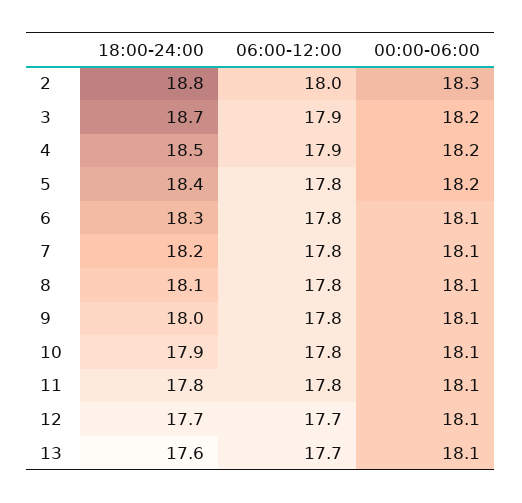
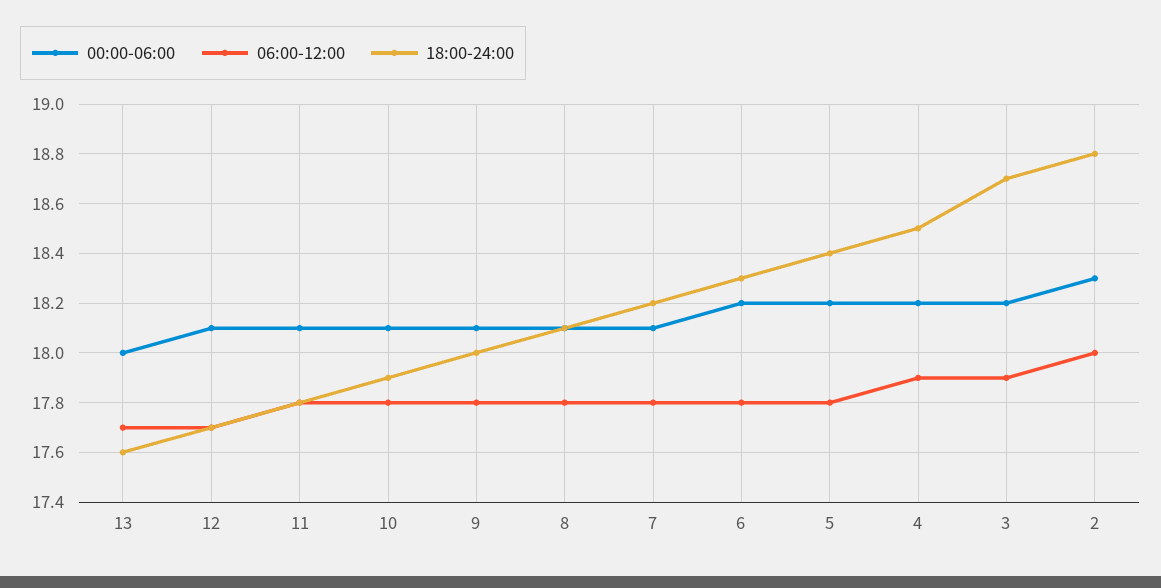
  {
    "18:00-24:00": {
      "2": 18.8,
      "3": 18.7,
      "4": 18.5,
      "5": 18.4,
      "6": 18.3,
      "7": 18.2,
      "8": 18.1,
      "9": 18,
      "10": 17.9,
      "11": 17.8,
      "12": 17.7,
      "13": 17.6
    },
    "06:00-12:00": {
      "2": 18,
      "3": 17.9,
      "4": 17.9,
      "5": 17.8,
      "6": 17.8,
      "7": 17.8,
      "8": 17.8,
      "9": 17.8,
      "10": 17.8,
      "11": 17.8,
      "12": 17.7,
      "13": 17.7
    },
    "00:00-06:00": {
      "2": 18.3,
      "3": 18.2,
      "4": 18.2,
      "5": 18.2,
-     "6": 18.1,
+     "6": 18.2,
      "7": 18.1,
      "8": 18.1,
      "9": 18.1,
      "10": 18.1,
      "11": 18.1,
      "12": 18.1,
-     "13": 18.1
+     "13": 18
    }
  }

